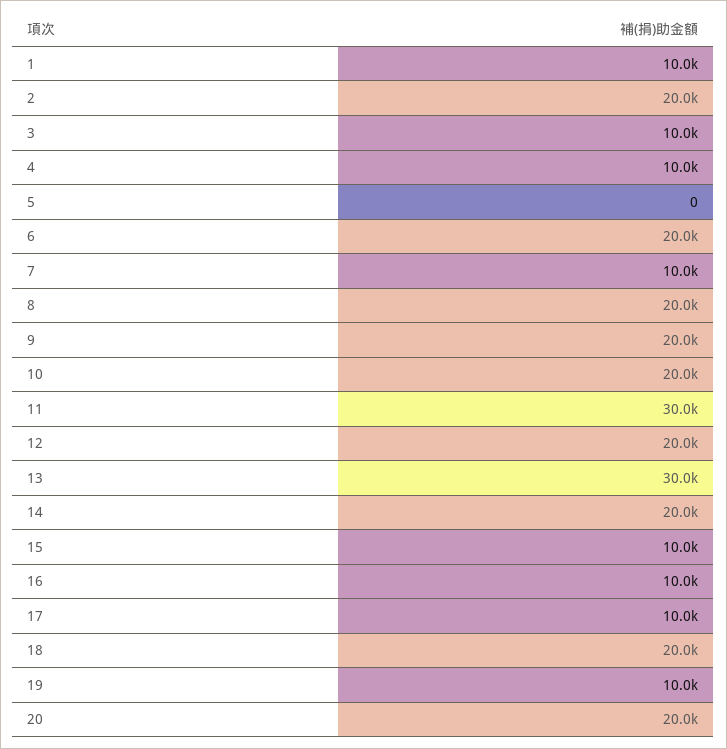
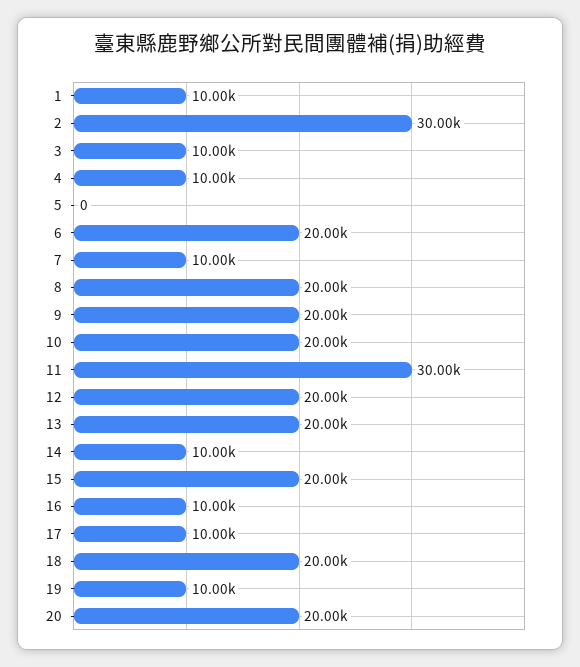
  {
    "1": 10000,
-   "2": 20000,
+   "2": 30000,
    "3": 10000,
    "4": 10000,
    "5": 0,
    "6": 20000,
    "7": 10000,
    "8": 20000,
    "9": 20000,
    "10": 20000,
    "11": 30000,
    "12": 20000,
-   "13": 30000,
+   "13": 20000,
-   "14": 20000,
+   "14": 10000,
-   "15": 10000,
+   "15": 20000,
    "16": 10000,
    "17": 10000,
    "18": 20000,
    "19": 10000,
    "20": 20000
  }

